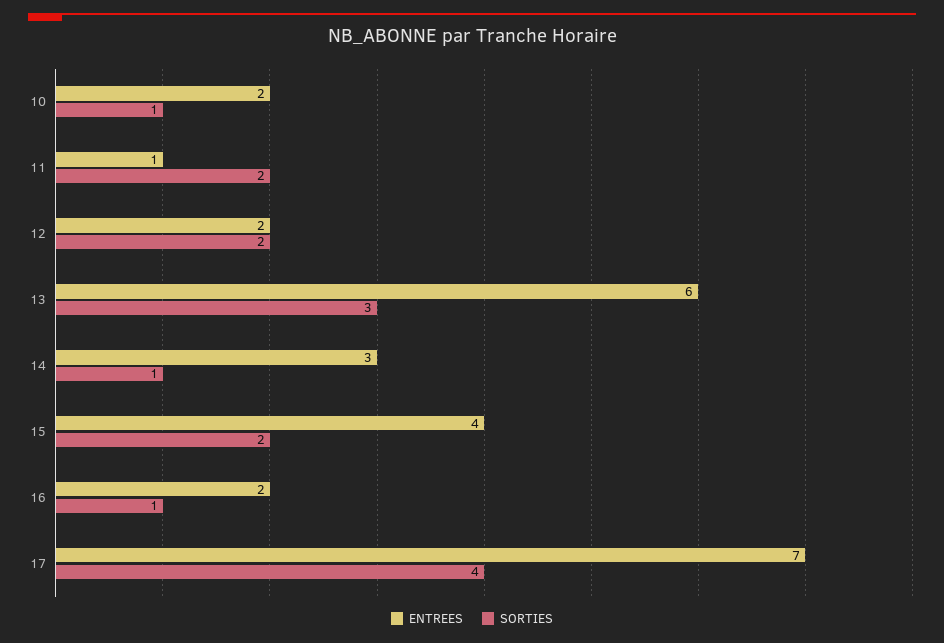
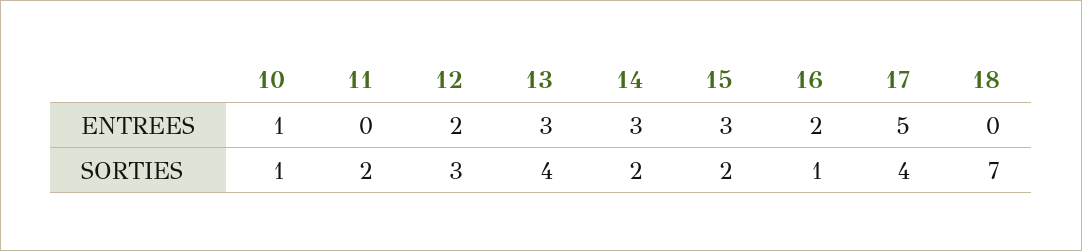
  {
    "ENTREES": {
-     "10": 2,
+     "10": 1,
-     "11": 1,
+     "11": 0,
      "12": 2,
-     "13": 6,
+     "13": 3,
      "14": 3,
-     "15": 4,
+     "15": 3,
      "16": 2,
-     "17": 7
+     "17": 5,
+     "18": 0
    },
    "SORTIES": {
      "10": 1,
      "11": 2,
-     "12": 2,
+     "12": 3,
-     "13": 3,
+     "13": 4,
-     "14": 1,
+     "14": 2,
      "15": 2,
      "16": 1,
-     "17": 4
+     "17": 4,
+     "18": 7
    }
  }

